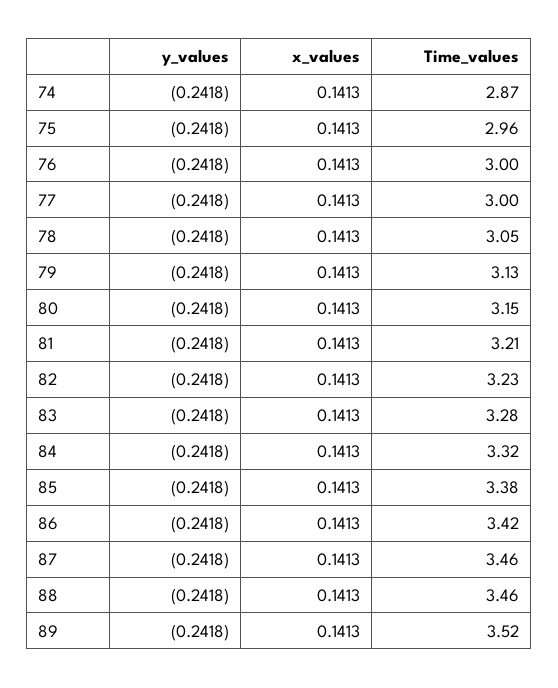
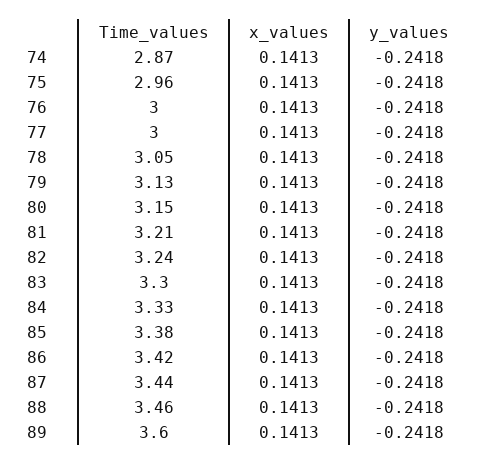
  {
    "y_values": {
      "74": -0.2418,
      "75": -0.2418,
      "76": -0.2418,
      "77": -0.2418,
      "78": -0.2418,
      "79": -0.2418,
      "80": -0.2418,
      "81": -0.2418,
      "82": -0.2418,
      "83": -0.2418,
      "84": -0.2418,
      "85": -0.2418,
      "86": -0.2418,
      "87": -0.2418,
      "88": -0.2418,
      "89": -0.2418
    },
    "x_values": {
      "74": 0.1413,
      "75": 0.1413,
      "76": 0.1413,
      "77": 0.1413,
      "78": 0.1413,
      "79": 0.1413,
      "80": 0.1413,
      "81": 0.1413,
      "82": 0.1413,
      "83": 0.1413,
      "84": 0.1413,
      "85": 0.1413,
      "86": 0.1413,
      "87": 0.1413,
      "88": 0.1413,
      "89": 0.1413
    },
    "Time_values": {
      "74": 2.87,
      "75": 2.96,
      "76": 3,
      "77": 3,
      "78": 3.05,
      "79": 3.13,
      "80": 3.15,
      "81": 3.21,
-     "82": 3.23,
+     "82": 3.24,
-     "83": 3.28,
+     "83": 3.3,
-     "84": 3.32,
+     "84": 3.33,
      "85": 3.38,
      "86": 3.42,
-     "87": 3.46,
+     "87": 3.44,
      "88": 3.46,
-     "89": 3.52
+     "89": 3.6
    }
  }

